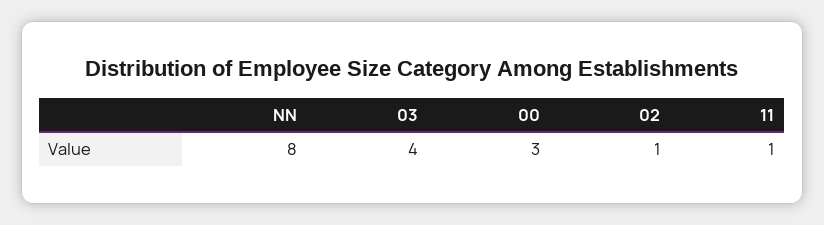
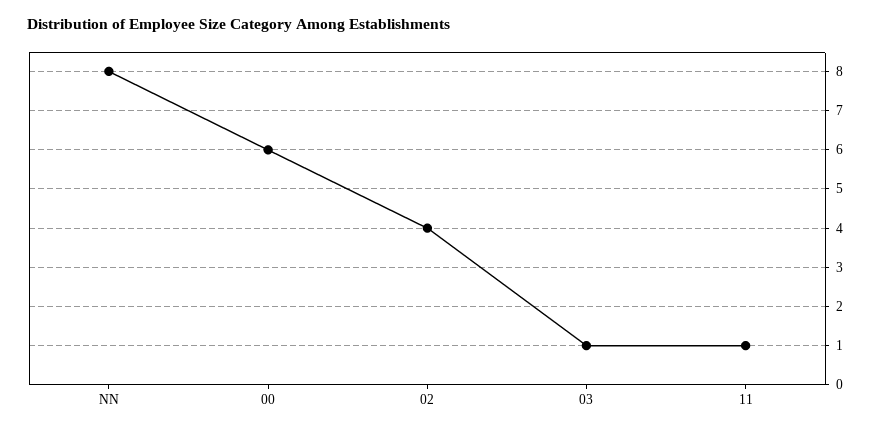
  {
    "NN": 8,
-   "03": 4,
+   "03": 1,
-   "00": 3,
+   "00": 6,
-   "02": 1,
+   "02": 4,
    "11": 1
  }

